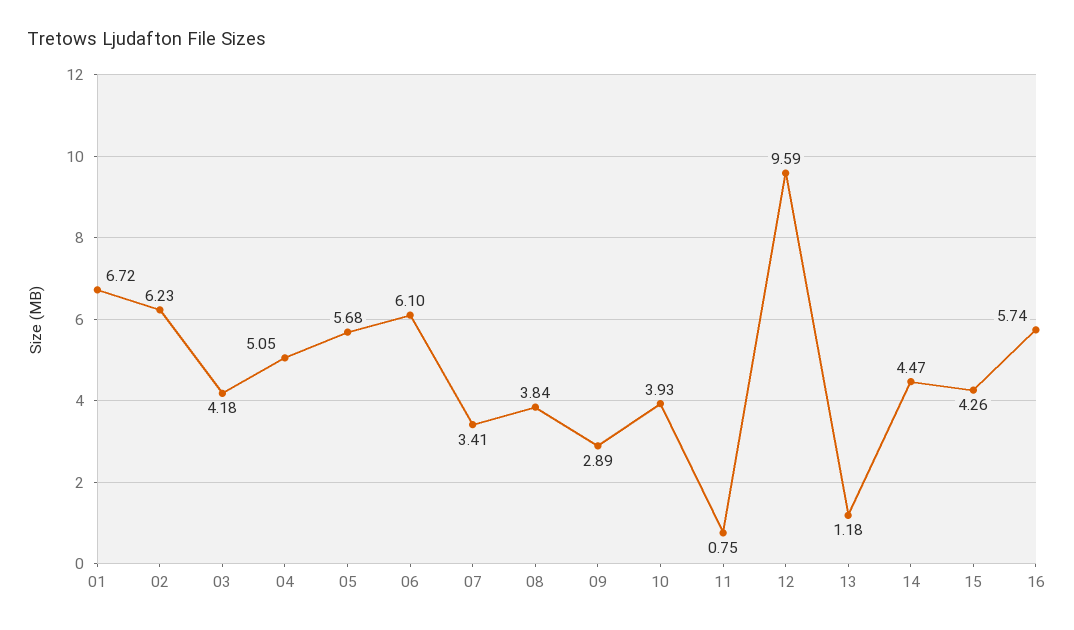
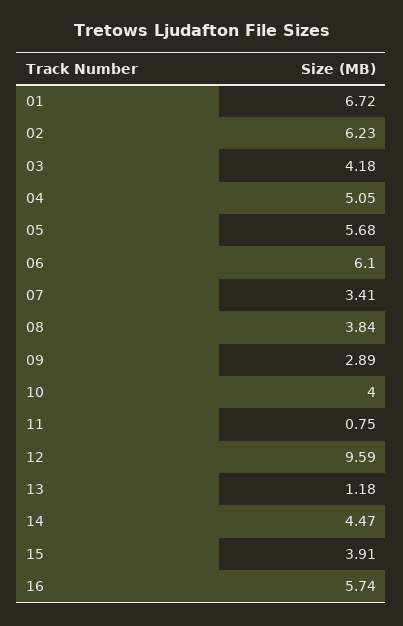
  {
    "01": 6.72,
    "02": 6.23,
    "03": 4.18,
    "04": 5.05,
    "05": 5.68,
    "06": 6.1,
    "07": 3.41,
    "08": 3.84,
    "09": 2.89,
-   "10": 3.93,
+   "10": 4,
    "11": 0.75,
    "12": 9.59,
    "13": 1.18,
    "14": 4.47,
-   "15": 4.26,
+   "15": 3.91,
    "16": 5.74
  }

